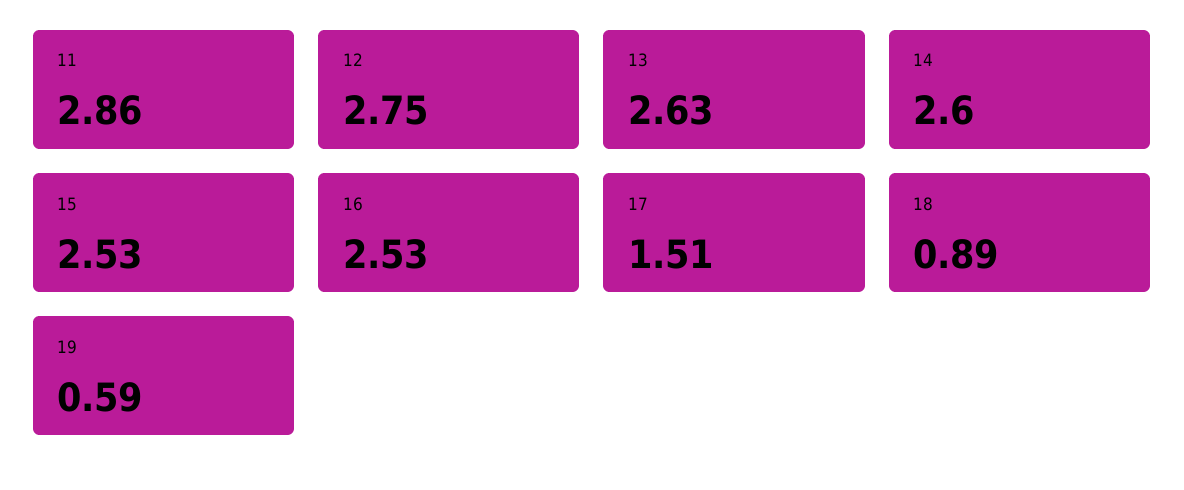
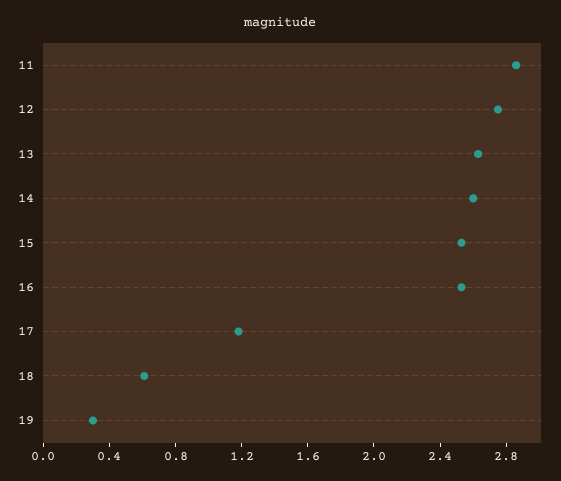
  {
    "11": 2.86,
    "12": 2.75,
    "13": 2.63,
    "14": 2.6,
    "15": 2.53,
    "16": 2.53,
-   "17": 1.51,
+   "17": 1.2,
-   "18": 0.89,
+   "18": 0.6,
-   "19": 0.59
+   "19": 0.3
  }

